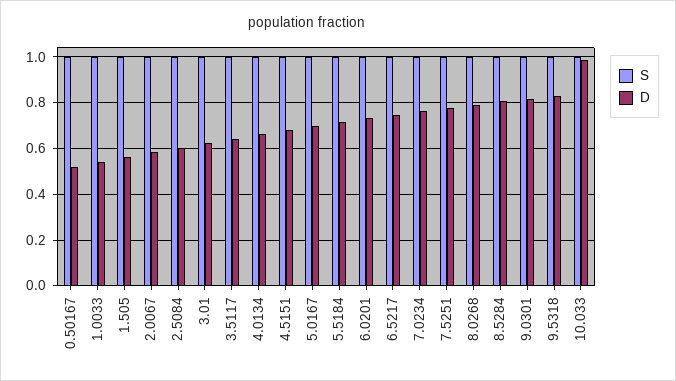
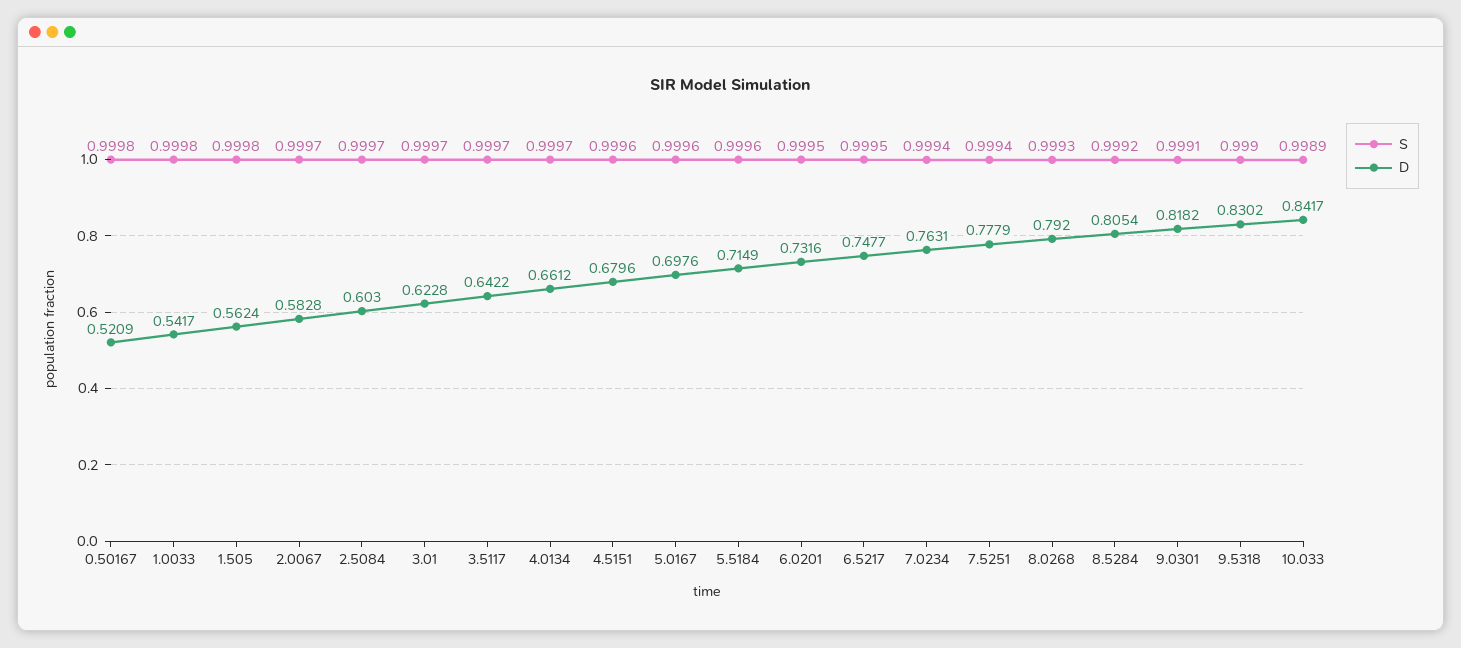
  {
    "S": {
      "0.50167": 0.9998,
      "1.0033": 0.9998,
      "1.505": 0.9998,
      "2.0067": 0.9997,
      "2.5084": 0.9997,
      "3.01": 0.9997,
      "3.5117": 0.9997,
      "4.0134": 0.9997,
      "4.5151": 0.9996,
      "5.0167": 0.9996,
      "5.5184": 0.9996,
      "6.0201": 0.9995,
      "6.5217": 0.9995,
      "7.0234": 0.9994,
      "7.5251": 0.9994,
      "8.0268": 0.9993,
      "8.5284": 0.9992,
      "9.0301": 0.9991,
      "9.5318": 0.999,
      "10.033": 0.9989
    },
    "D": {
      "0.50167": 0.5209,
      "1.0033": 0.5417,
      "1.505": 0.5624,
      "2.0067": 0.5828,
      "2.5084": 0.603,
      "3.01": 0.6228,
      "3.5117": 0.6422,
      "4.0134": 0.6612,
      "4.5151": 0.6796,
      "5.0167": 0.6976,
      "5.5184": 0.7149,
      "6.0201": 0.7316,
      "6.5217": 0.7477,
      "7.0234": 0.7631,
      "7.5251": 0.7779,
      "8.0268": 0.792,
      "8.5284": 0.8054,
      "9.0301": 0.8182,
      "9.5318": 0.8302,
-     "10.033": 1
+     "10.033": 0.8417
    }
  }

